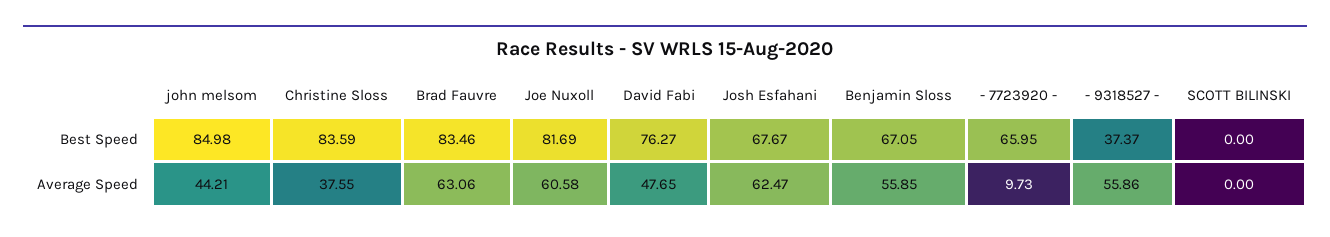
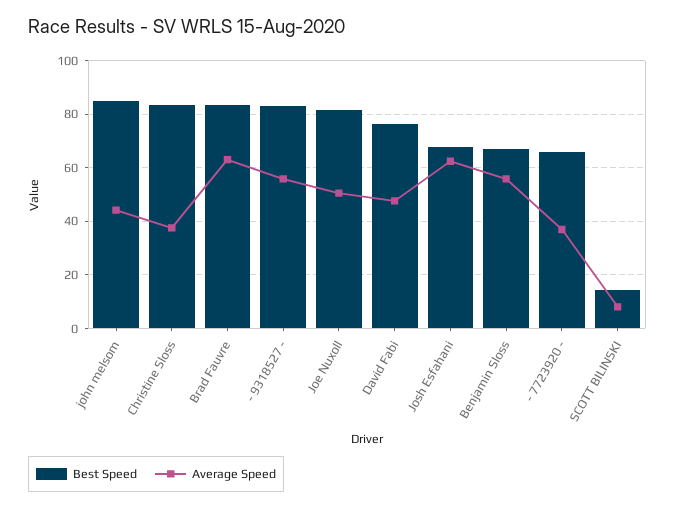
  {
    "Best Speed": {
      "john melsom": 84.98,
      "Christine Sloss": 83.59,
      "Brad Fauvre": 83.46,
      "Joe Nuxoll": 81.69,
      "David Fabi": 76.27,
      "Josh Esfahani": 67.67,
      "Benjamin Sloss": 67.05,
      "- 7723920 -": 65.95,
-     "- 9318527 -": 37.37,
+     "- 9318527 -": 82.5,
-     "SCOTT BILINSKI": 0
+     "SCOTT BILINSKI": 15
    },
    "Average Speed": {
      "john melsom": 44.21,
      "Christine Sloss": 37.55,
      "Brad Fauvre": 63.06,
-     "Joe Nuxoll": 60.58,
+     "Joe Nuxoll": 50,
      "David Fabi": 47.65,
      "Josh Esfahani": 62.47,
      "Benjamin Sloss": 55.85,
-     "- 7723920 -": 9.73,
+     "- 7723920 -": 37.5,
      "- 9318527 -": 55.86,
-     "SCOTT BILINSKI": 0
+     "SCOTT BILINSKI": 7.5
    }
  }

